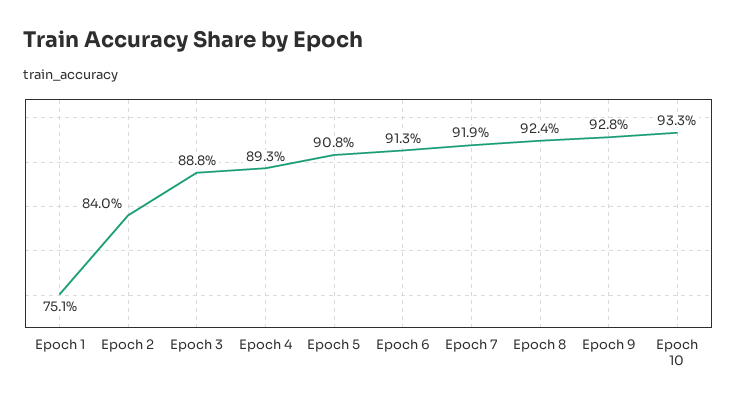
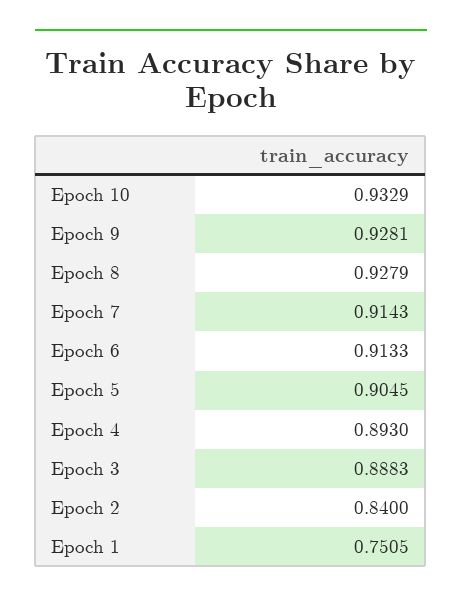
  {
    "Epoch 1": 0.7505,
    "Epoch 2": 0.84,
    "Epoch 3": 0.8883,
    "Epoch 4": 0.893,
-   "Epoch 5": 0.908,
+   "Epoch 5": 0.9045,
    "Epoch 6": 0.9133,
-   "Epoch 7": 0.919,
+   "Epoch 7": 0.9143,
-   "Epoch 8": 0.924,
+   "Epoch 8": 0.9279,
    "Epoch 9": 0.9281,
    "Epoch 10": 0.9329
  }

